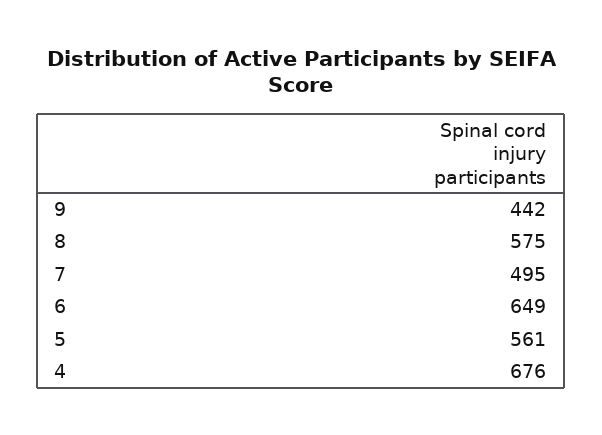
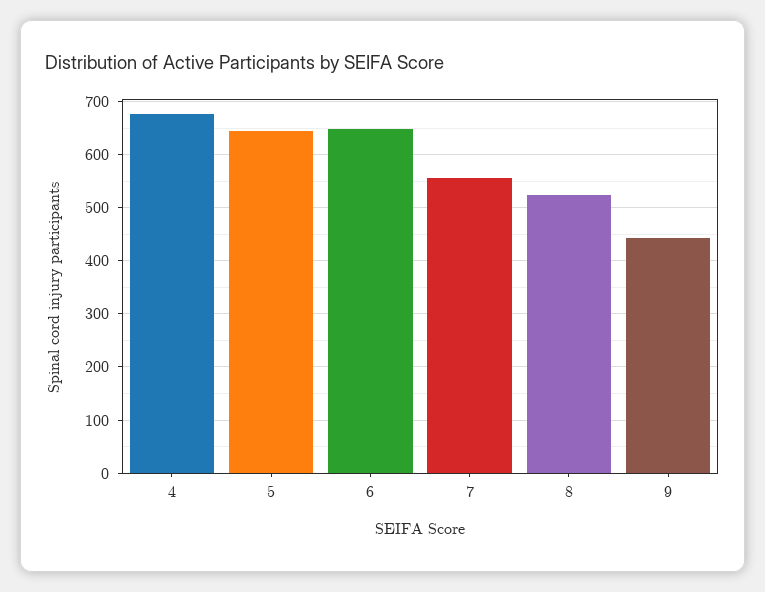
  {
    "9": 442,
-   "8": 575,
+   "8": 520,
-   "7": 495,
+   "7": 560,
    "6": 649,
-   "5": 561,
+   "5": 640,
    "4": 676
  }

